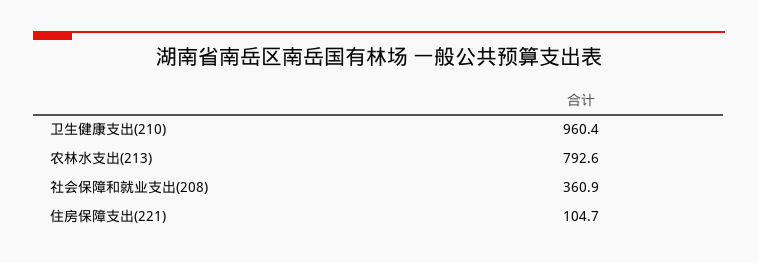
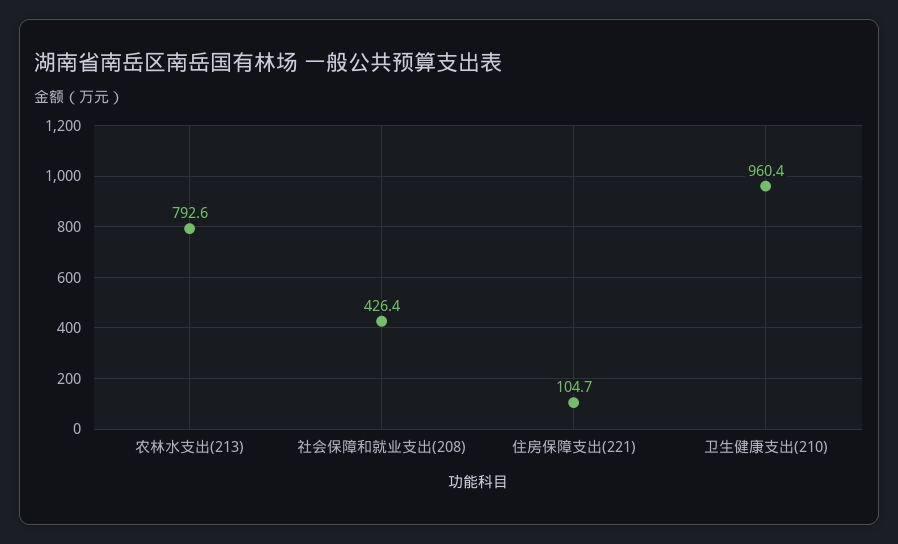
  {
    "卫生健康支出(210)": 960.4,
    "农林水支出(213)": 792.6,
-   "社会保障和就业支出(208)": 360.9,
+   "社会保障和就业支出(208)": 426.4,
    "住房保障支出(221)": 104.7
  }

